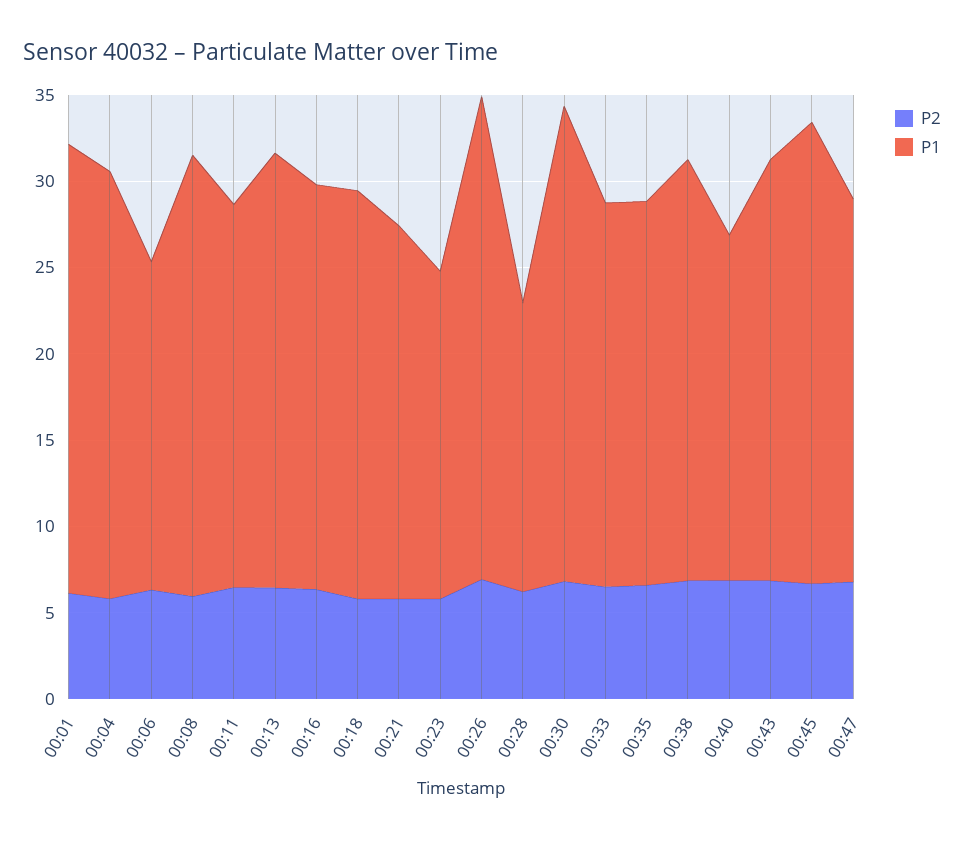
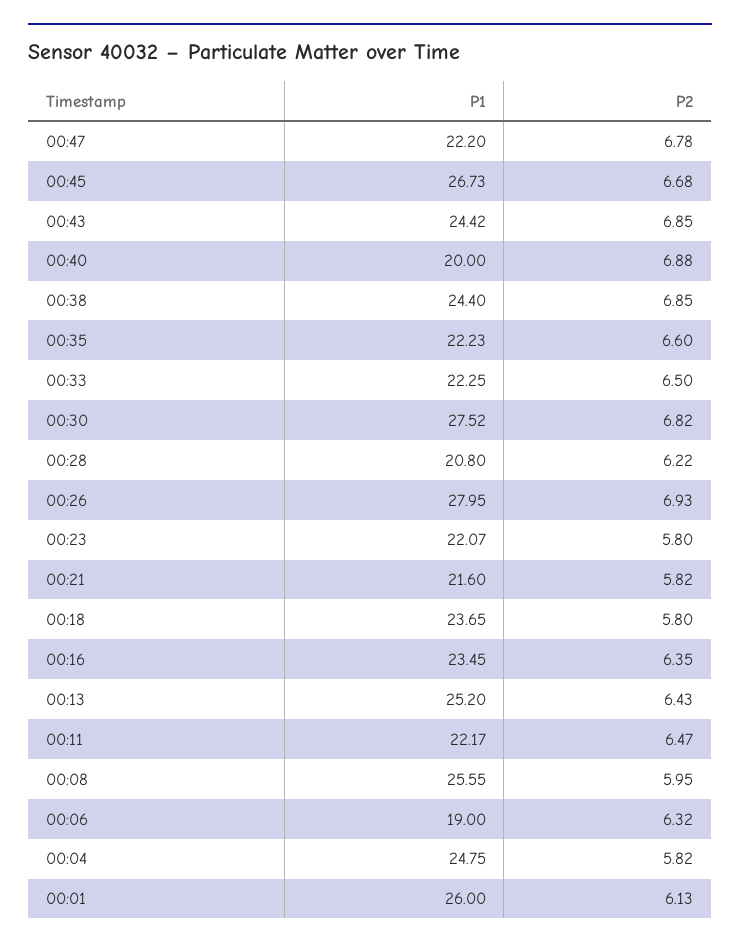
  {
    "P2": {
      "00:01": 6.13,
      "00:04": 5.82,
      "00:06": 6.32,
      "00:08": 5.95,
      "00:11": 6.47,
      "00:13": 6.43,
      "00:16": 6.35,
      "00:18": 5.8,
      "00:21": 5.82,
      "00:23": 5.8,
      "00:26": 6.93,
      "00:28": 6.22,
      "00:30": 6.82,
      "00:33": 6.5,
      "00:35": 6.6,
      "00:38": 6.85,
      "00:40": 6.88,
      "00:43": 6.85,
      "00:45": 6.68,
      "00:47": 6.78
    },
    "P1": {
      "00:01": 26,
      "00:04": 24.75,
      "00:06": 19,
      "00:08": 25.55,
      "00:11": 22.17,
      "00:13": 25.2,
      "00:16": 23.45,
      "00:18": 23.65,
      "00:21": 21.6,
-     "00:23": 19,
+     "00:23": 22.07,
      "00:26": 27.95,
-     "00:28": 17,
+     "00:28": 20.8,
      "00:30": 27.52,
      "00:33": 22.25,
      "00:35": 22.23,
      "00:38": 24.4,
      "00:40": 20,
      "00:43": 24.42,
      "00:45": 26.73,
      "00:47": 22.2
    }
  }

